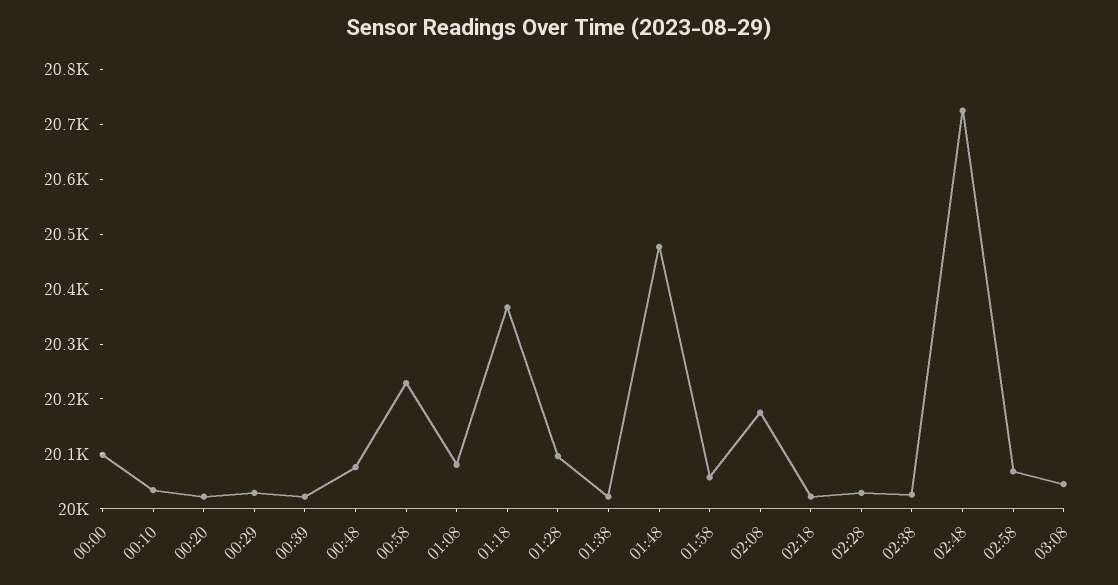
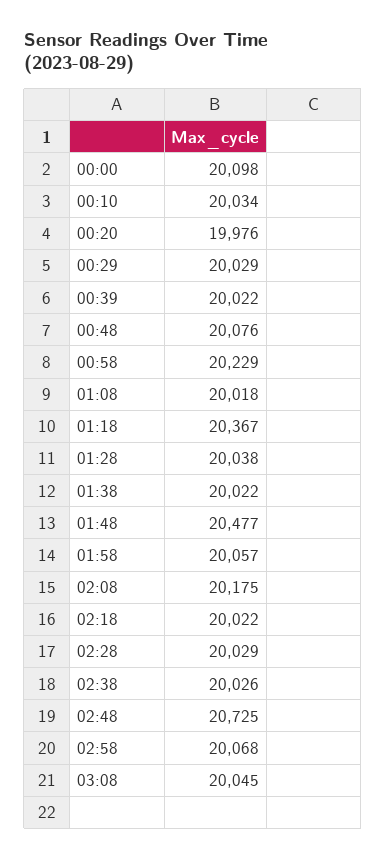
  {
    "00:00": 20098,
    "00:10": 20034,
-   "00:20": 20020,
+   "00:20": 19976,
    "00:29": 20029,
    "00:39": 20022,
    "00:48": 20076,
    "00:58": 20229,
-   "01:08": 20080,
+   "01:08": 20018,
    "01:18": 20367,
-   "01:28": 20100,
+   "01:28": 20038,
    "01:38": 20022,
    "01:48": 20477,
    "01:58": 20057,
    "02:08": 20175,
    "02:18": 20022,
    "02:28": 20029,
    "02:38": 20026,
    "02:48": 20725,
    "02:58": 20068,
    "03:08": 20045
  }

